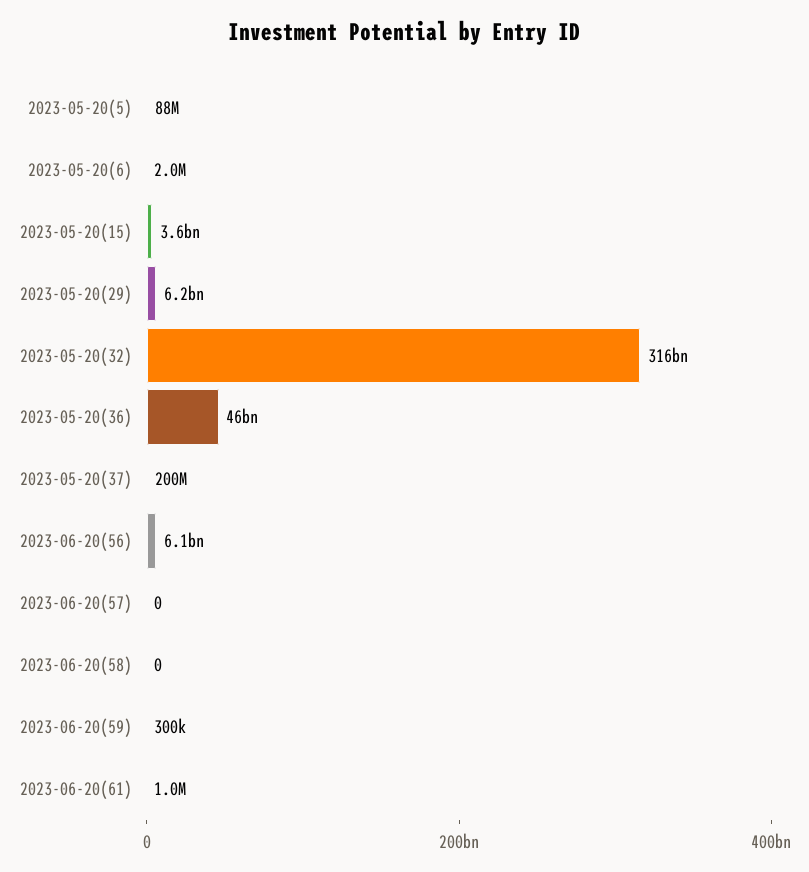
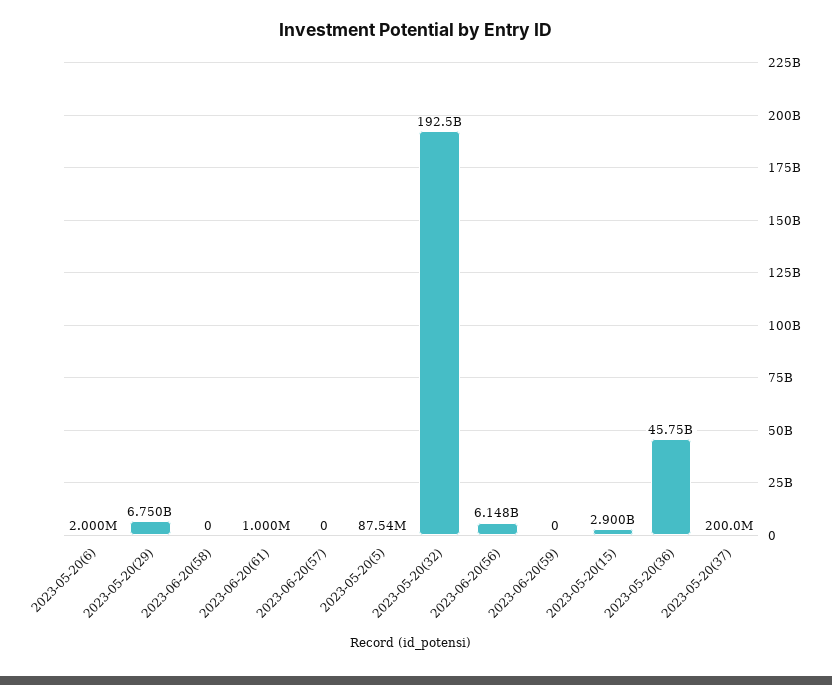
  {
    "2023-05-20(5)": 87540000,
    "2023-05-20(6)": 2000000,
-   "2023-05-20(15)": 3600000000,
+   "2023-05-20(15)": 2900000000,
-   "2023-05-20(29)": 6200000000,
+   "2023-05-20(29)": 6750000000,
-   "2023-05-20(32)": 316000000000,
+   "2023-05-20(32)": 192500000000,
    "2023-05-20(36)": 45750000000,
    "2023-05-20(37)": 200000000,
    "2023-06-20(56)": 6148000000,
    "2023-06-20(57)": 0,
    "2023-06-20(58)": 0,
-   "2023-06-20(59)": 300000,
+   "2023-06-20(59)": 0,
    "2023-06-20(61)": 1000000
  }

